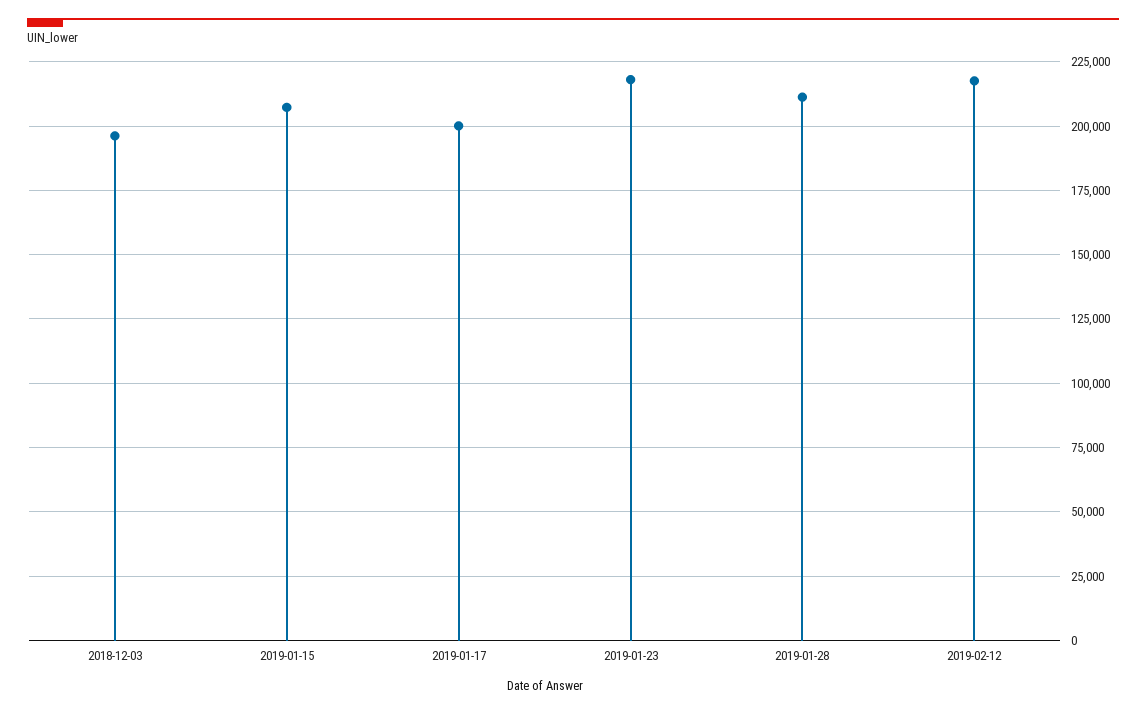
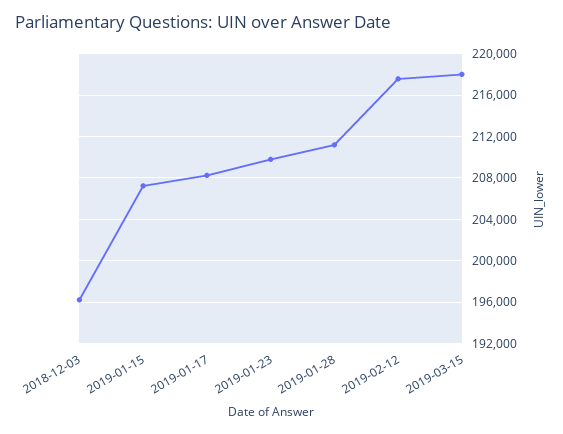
  {
    "2018-12-03": 196000,
    "2019-01-15": 207000,
-   "2019-01-17": 200000,
+   "2019-01-17": 208000,
-   "2019-01-23": 217500,
+   "2019-01-23": 210000,
    "2019-01-28": 211000,
-   "2019-02-12": 218000
+   "2019-02-12": 218000,
+   "2019-03-15": 218000
  }

